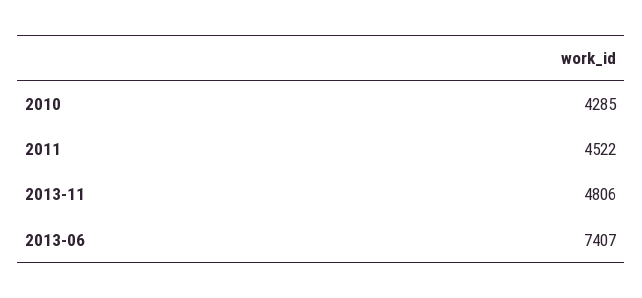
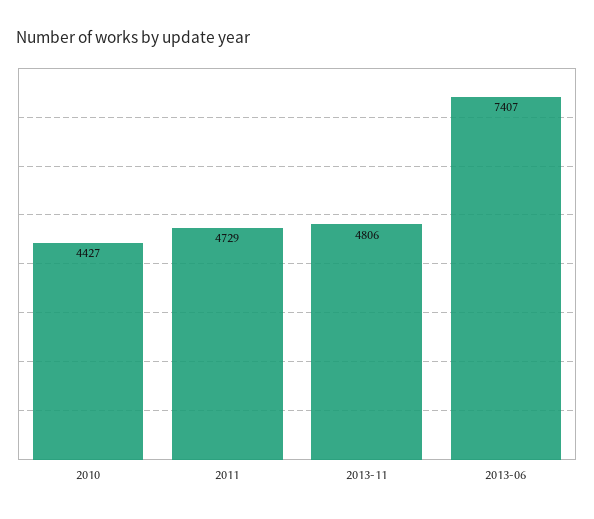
  {
-   "2010": 4285,
+   "2010": 4427,
-   "2011": 4522,
+   "2011": 4729,
    "2013-11": 4806,
    "2013-06": 7407
  }

